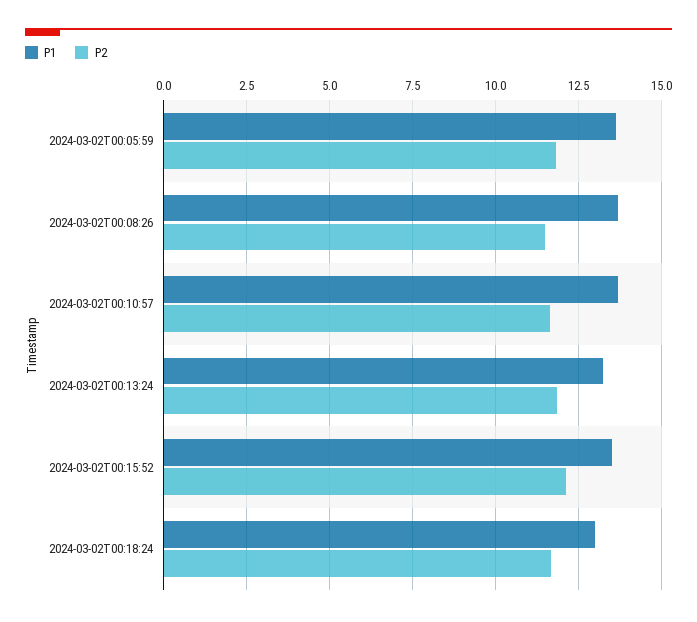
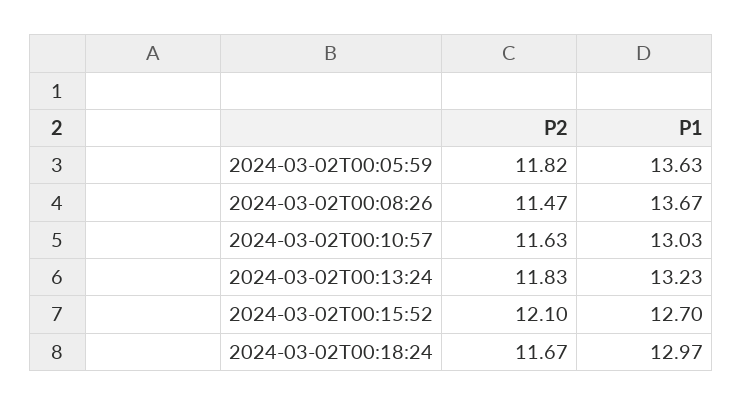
  {
    "P1": {
      "2024-03-02T00:05:59": 13.63,
      "2024-03-02T00:08:26": 13.67,
-     "2024-03-02T00:10:57": 13.75,
+     "2024-03-02T00:10:57": 13.03,
      "2024-03-02T00:13:24": 13.23,
-     "2024-03-02T00:15:52": 13.5,
+     "2024-03-02T00:15:52": 12.7,
      "2024-03-02T00:18:24": 12.97
    },
    "P2": {
      "2024-03-02T00:05:59": 11.82,
      "2024-03-02T00:08:26": 11.47,
      "2024-03-02T00:10:57": 11.63,
      "2024-03-02T00:13:24": 11.83,
      "2024-03-02T00:15:52": 12.1,
      "2024-03-02T00:18:24": 11.67
    }
  }

